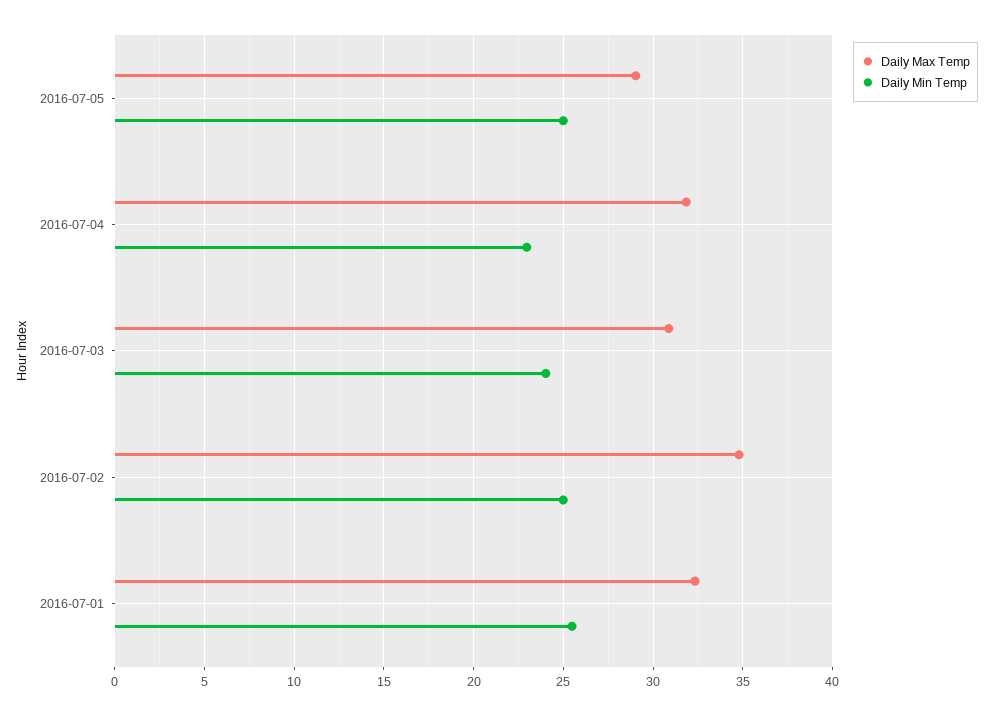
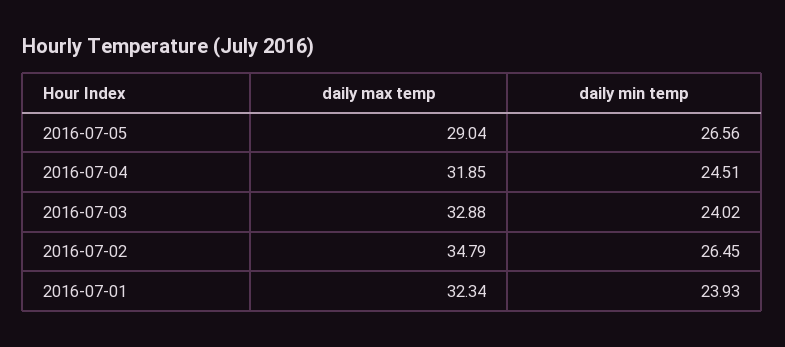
  {
    "Daily Max Temp": {
      "2016-07-05": 29.04,
      "2016-07-04": 31.85,
-     "2016-07-03": 31,
+     "2016-07-03": 32.88,
      "2016-07-02": 34.79,
      "2016-07-01": 32.34
    },
    "Daily Min Temp": {
-     "2016-07-05": 25,
+     "2016-07-05": 26.56,
-     "2016-07-04": 23,
+     "2016-07-04": 24.51,
      "2016-07-03": 24.02,
-     "2016-07-02": 25,
+     "2016-07-02": 26.45,
-     "2016-07-01": 25.5
+     "2016-07-01": 23.93
    }
  }

